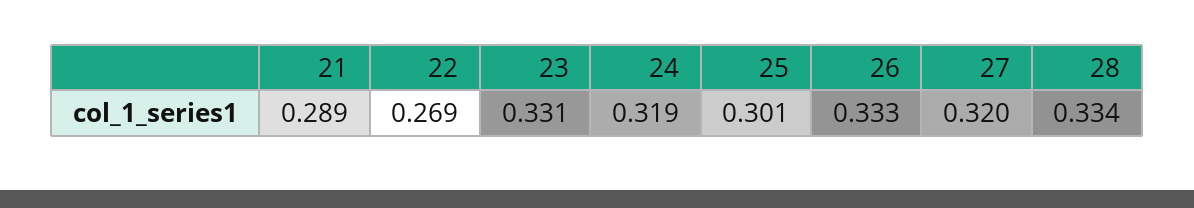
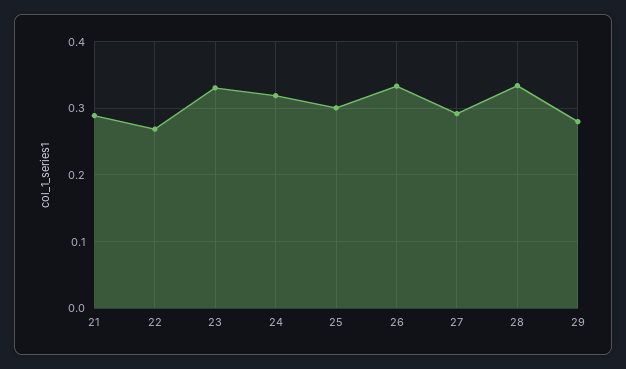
  {
    "21": 0.289,
    "22": 0.269,
    "23": 0.331,
    "24": 0.319,
    "25": 0.301,
    "26": 0.333,
-   "27": 0.32,
+   "27": 0.29,
-   "28": 0.334
+   "28": 0.334,
+   "29": 0.28
  }

